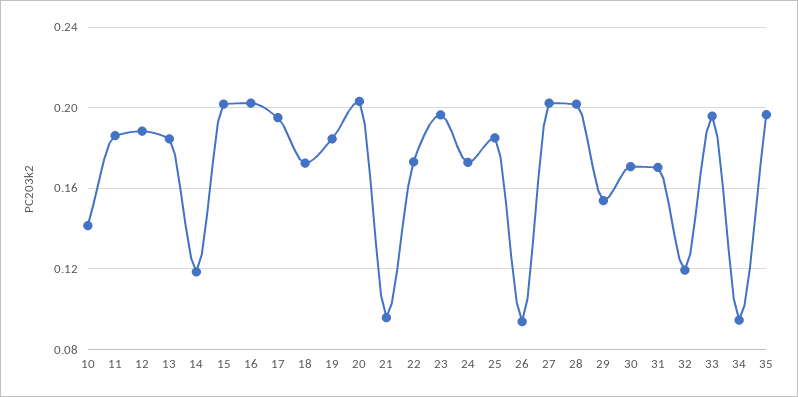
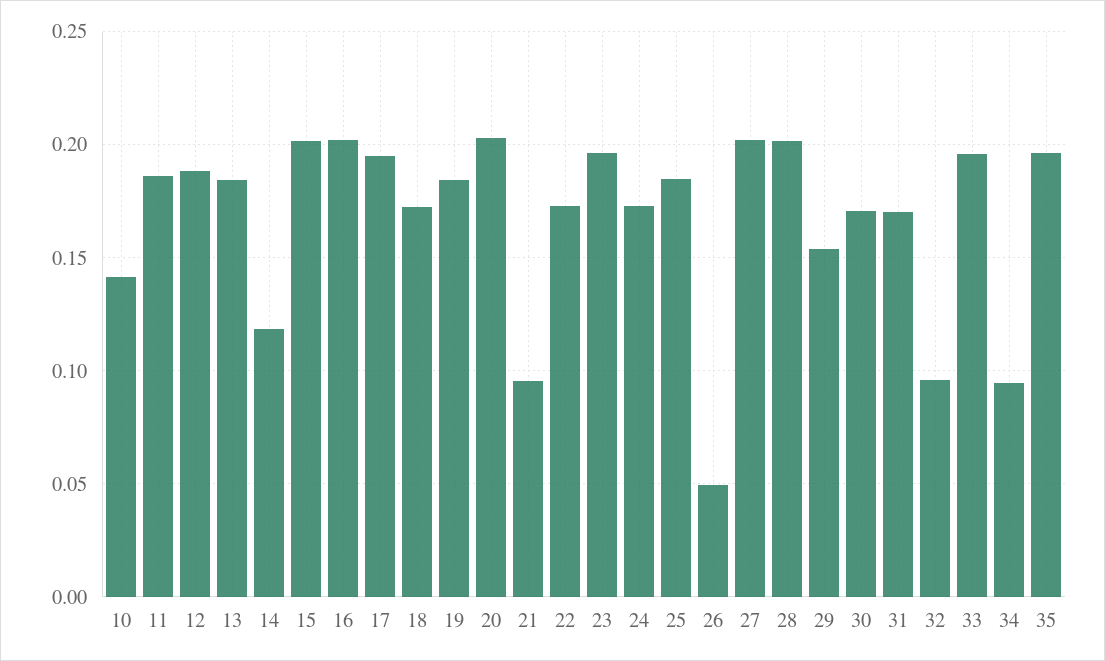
  {
    "10": 0.14,
    "11": 0.185,
    "12": 0.19,
    "13": 0.185,
    "14": 0.12,
    "15": 0.2,
    "16": 0.2,
    "17": 0.195,
    "18": 0.175,
    "19": 0.185,
    "20": 0.205,
    "21": 0.095,
    "22": 0.175,
    "23": 0.195,
    "24": 0.175,
    "25": 0.185,
-   "26": 0.095,
+   "26": 0.05,
    "27": 0.2,
    "28": 0.2,
    "29": 0.155,
    "30": 0.17,
    "31": 0.17,
-   "32": 0.12,
+   "32": 0.095,
    "33": 0.195,
    "34": 0.095,
    "35": 0.195
  }

